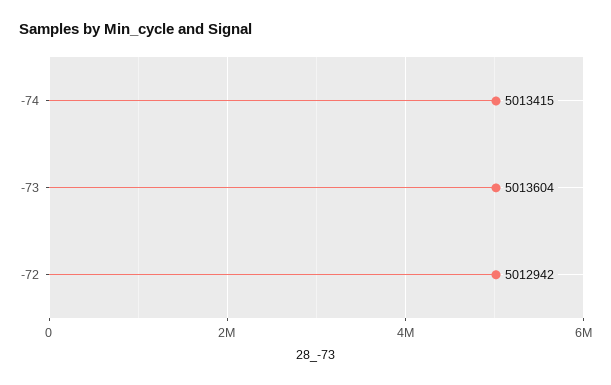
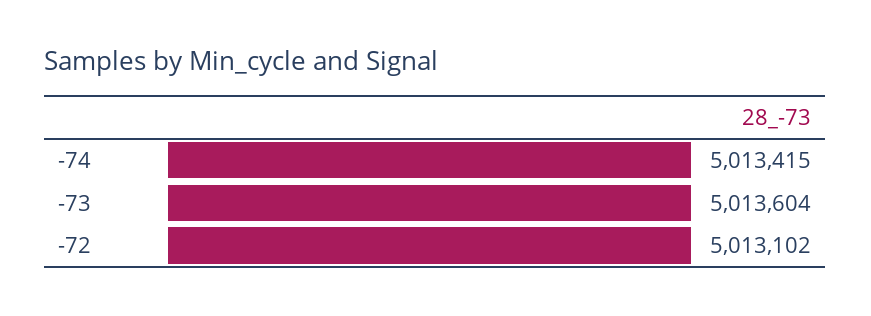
  {
    "-74": 5013415,
    "-73": 5013604,
-   "-72": 5012942
+   "-72": 5013102
  }

